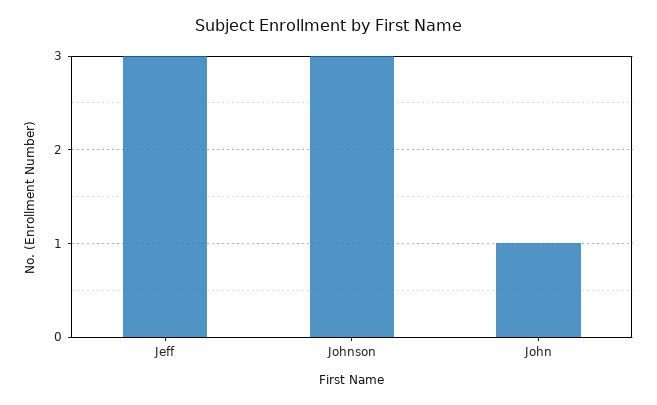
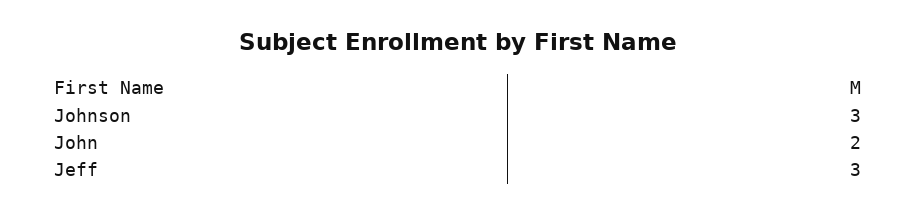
  {
    "Jeff": 3,
    "Johnson": 3,
-   "John": 1
+   "John": 2
  }

